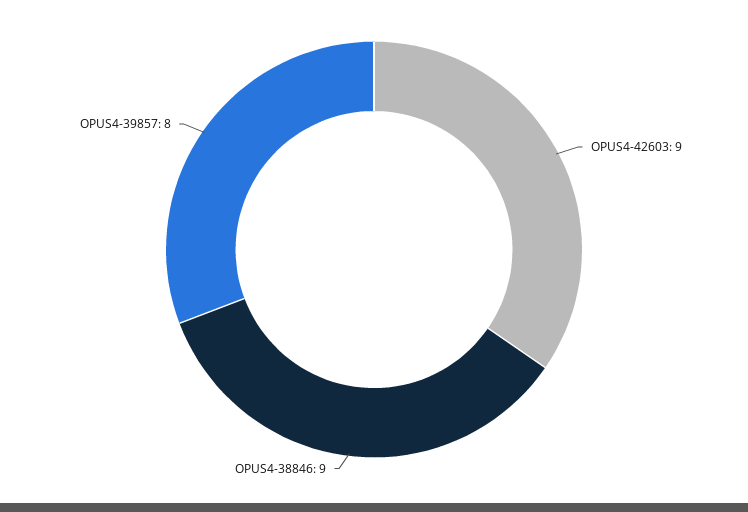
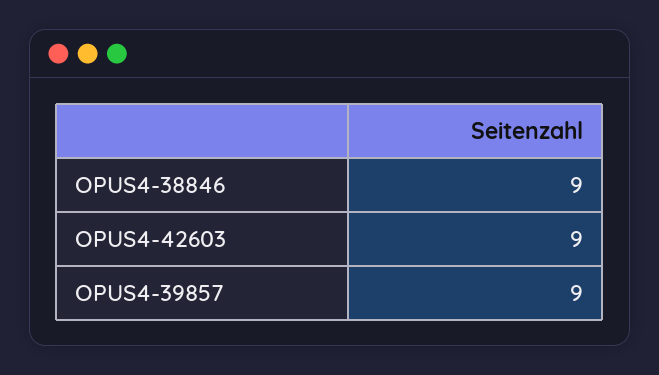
  {
    "OPUS4-42603": 9,
    "OPUS4-38846": 9,
-   "OPUS4-39857": 8
+   "OPUS4-39857": 9
  }

